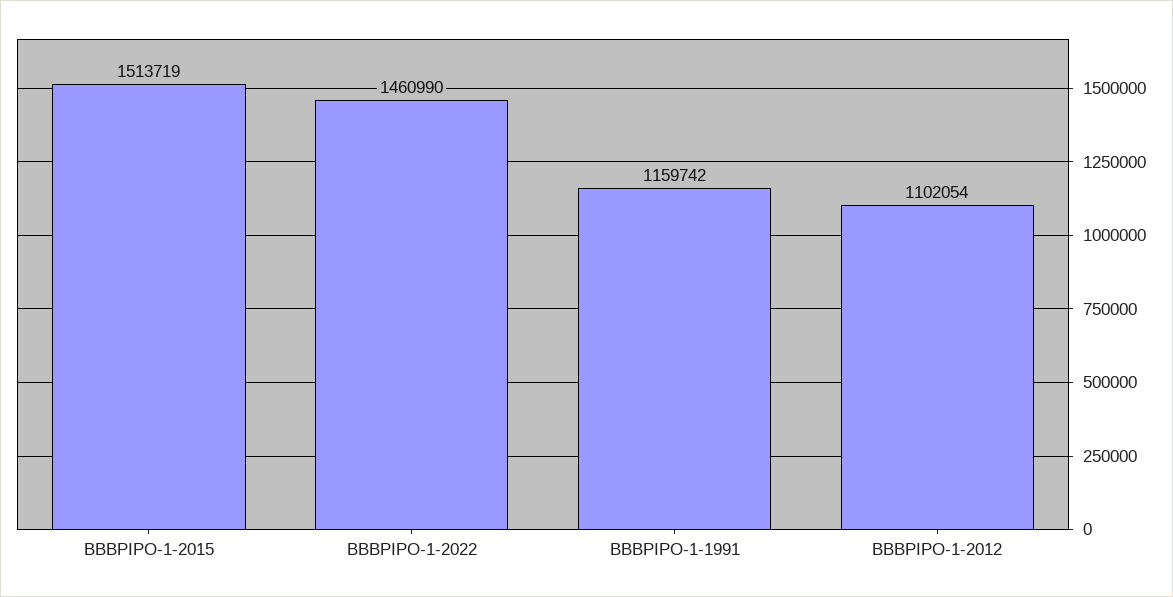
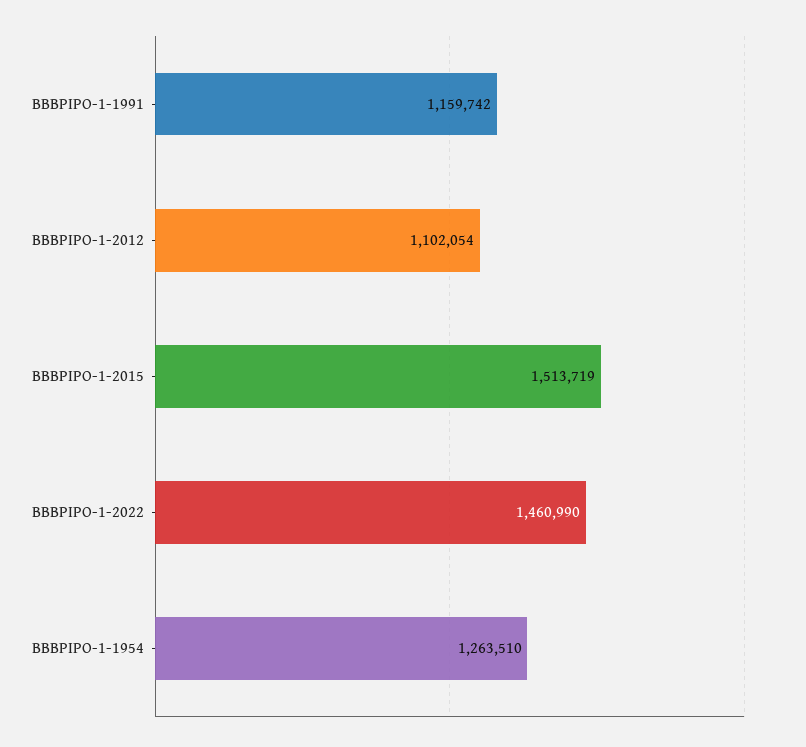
  {
    "BBBPIPO-1-2015": 1513719,
    "BBBPIPO-1-2022": 1460990,
    "BBBPIPO-1-1991": 1159742,
-   "BBBPIPO-1-2012": 1102054
+   "BBBPIPO-1-2012": 1102054,
+   "BBBPIPO-1-1954": 1263510
  }

